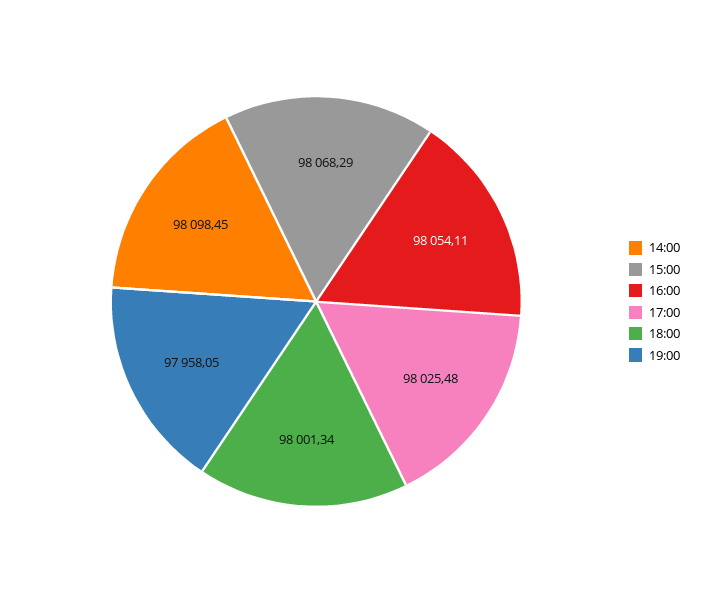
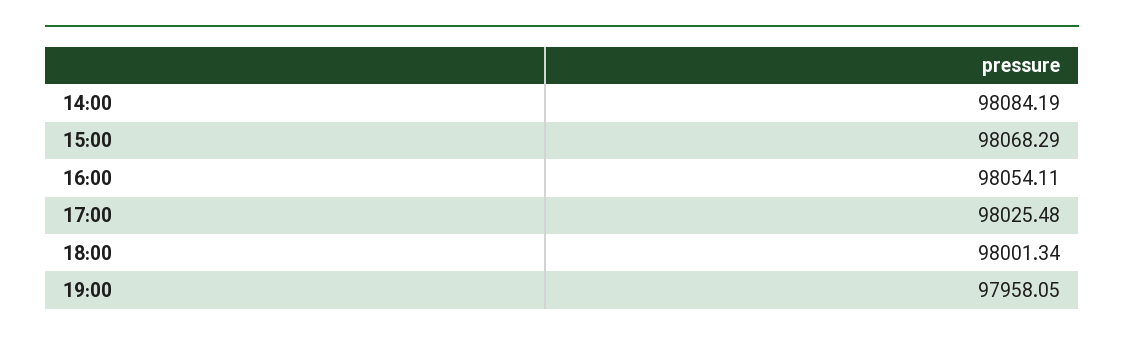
  {
-   "14:00": 98098.45,
+   "14:00": 98084.19,
    "15:00": 98068.29,
    "16:00": 98054.11,
    "17:00": 98025.48,
    "18:00": 98001.34,
    "19:00": 97958.05
  }

